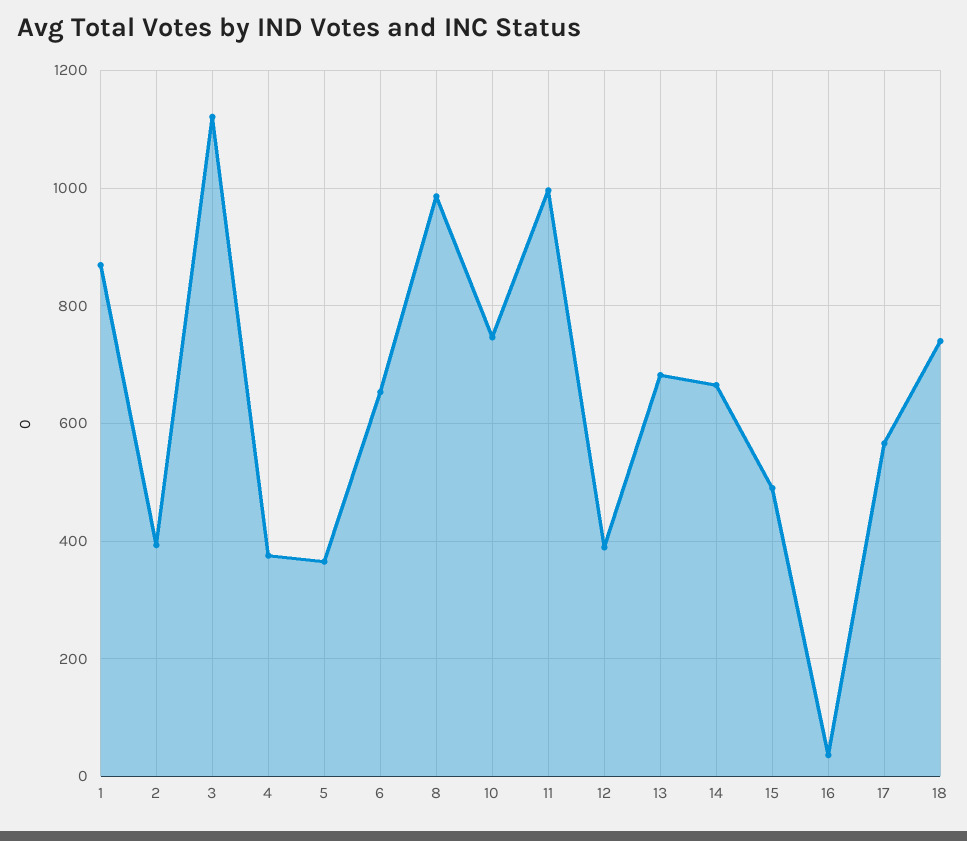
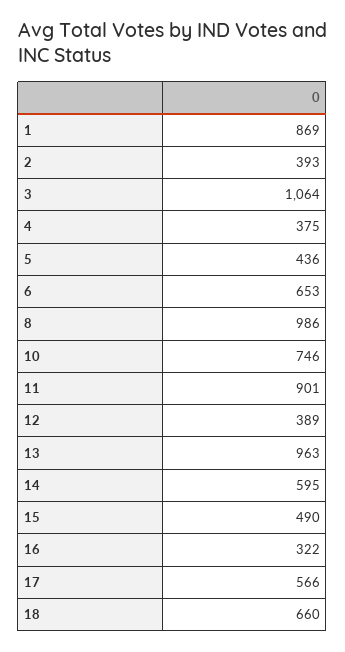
  {
    "1": 869,
    "2": 393,
-   "3": 1120,
+   "3": 1064,
    "4": 375,
-   "5": 360,
+   "5": 436,
    "6": 653,
    "8": 986,
    "10": 746,
-   "11": 1000,
+   "11": 901,
    "12": 389,
-   "13": 680,
+   "13": 963,
-   "14": 660,
+   "14": 595,
    "15": 490,
-   "16": 40,
+   "16": 322,
    "17": 566,
-   "18": 740
+   "18": 660
  }

